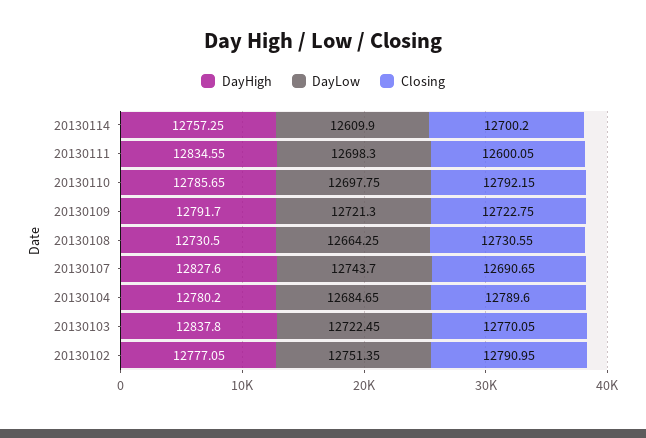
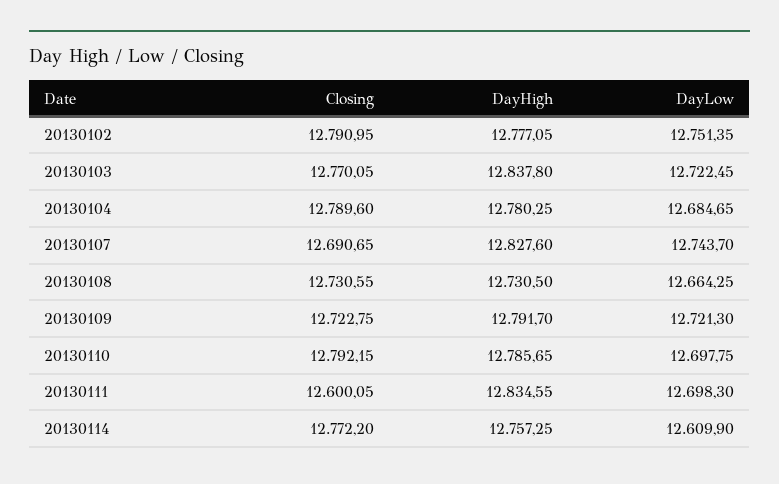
  {
    "DayHigh": {
      "20130114": 12757.25,
      "20130111": 12834.55,
      "20130110": 12785.65,
      "20130109": 12791.7,
      "20130108": 12730.5,
      "20130107": 12827.6,
-     "20130104": 12780.2,
+     "20130104": 12780.25,
      "20130103": 12837.8,
      "20130102": 12777.05
    },
    "DayLow": {
      "20130114": 12609.9,
      "20130111": 12698.3,
      "20130110": 12697.75,
      "20130109": 12721.3,
      "20130108": 12664.25,
      "20130107": 12743.7,
      "20130104": 12684.65,
      "20130103": 12722.45,
      "20130102": 12751.35
    },
    "Closing": {
-     "20130114": 12700.2,
+     "20130114": 12772.2,
      "20130111": 12600.05,
      "20130110": 12792.15,
      "20130109": 12722.75,
      "20130108": 12730.55,
      "20130107": 12690.65,
      "20130104": 12789.6,
      "20130103": 12770.05,
      "20130102": 12790.95
    }
  }

